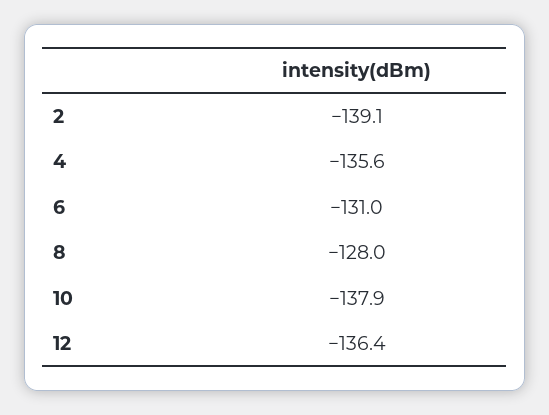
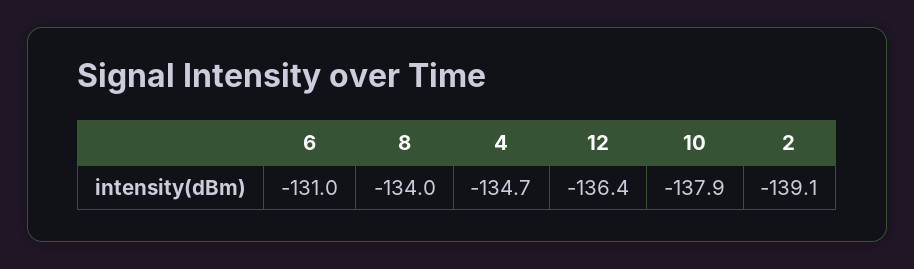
  {
    "2": -139.1,
-   "4": -135.6,
+   "4": -134.7,
    "6": -131,
-   "8": -128,
+   "8": -134,
    "10": -137.9,
    "12": -136.4
  }

